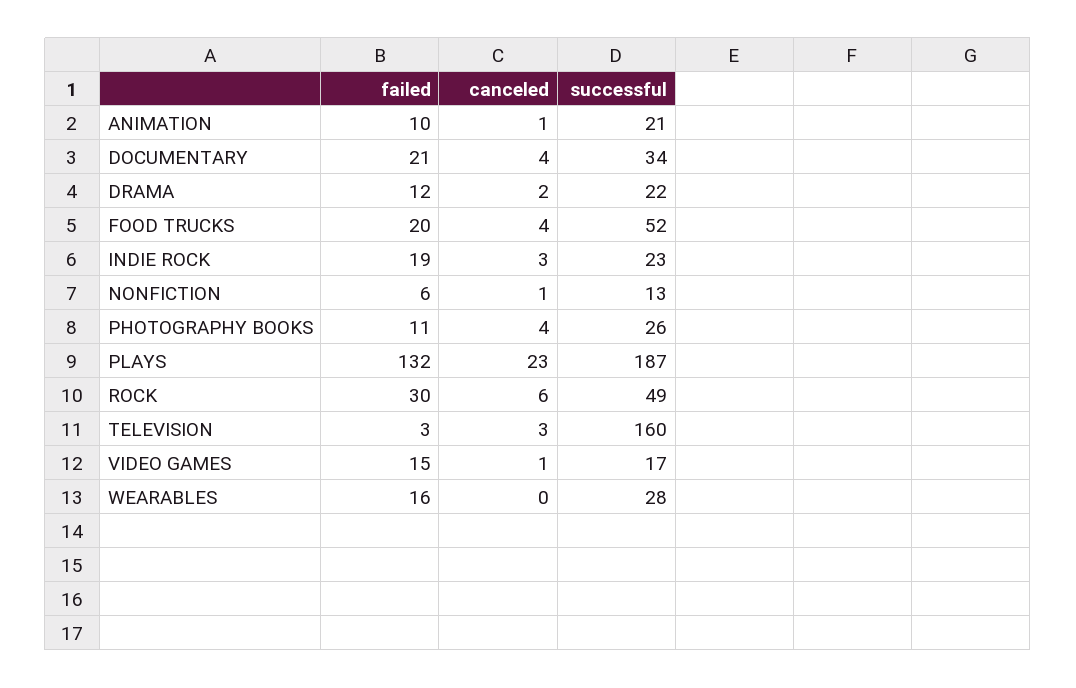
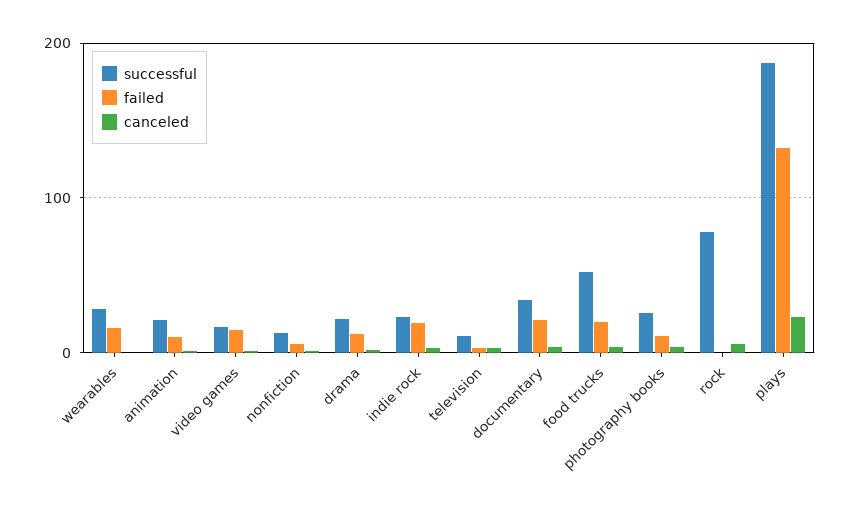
  {
    "failed": {
      "ANIMATION": 10,
      "DOCUMENTARY": 21,
      "DRAMA": 12,
      "FOOD TRUCKS": 20,
      "INDIE ROCK": 19,
      "NONFICTION": 6,
      "PHOTOGRAPHY BOOKS": 11,
      "PLAYS": 132,
-     "ROCK": 30,
+     "ROCK": 0,
      "TELEVISION": 3,
      "VIDEO GAMES": 15,
      "WEARABLES": 16
    },
    "canceled": {
      "ANIMATION": 1,
      "DOCUMENTARY": 4,
      "DRAMA": 2,
      "FOOD TRUCKS": 4,
      "INDIE ROCK": 3,
      "NONFICTION": 1,
      "PHOTOGRAPHY BOOKS": 4,
      "PLAYS": 23,
      "ROCK": 6,
      "TELEVISION": 3,
      "VIDEO GAMES": 1,
      "WEARABLES": 0
    },
    "successful": {
      "ANIMATION": 21,
      "DOCUMENTARY": 34,
      "DRAMA": 22,
      "FOOD TRUCKS": 52,
      "INDIE ROCK": 23,
      "NONFICTION": 13,
      "PHOTOGRAPHY BOOKS": 26,
      "PLAYS": 187,
-     "ROCK": 49,
+     "ROCK": 80,
-     "TELEVISION": 160,
+     "TELEVISION": 10,
      "VIDEO GAMES": 17,
      "WEARABLES": 28
    }
  }

